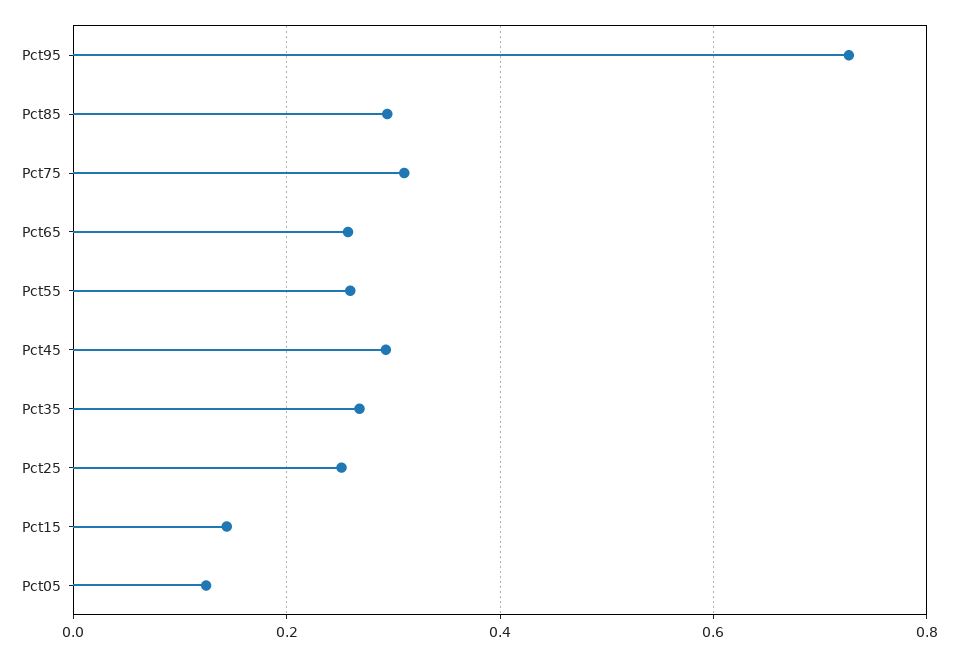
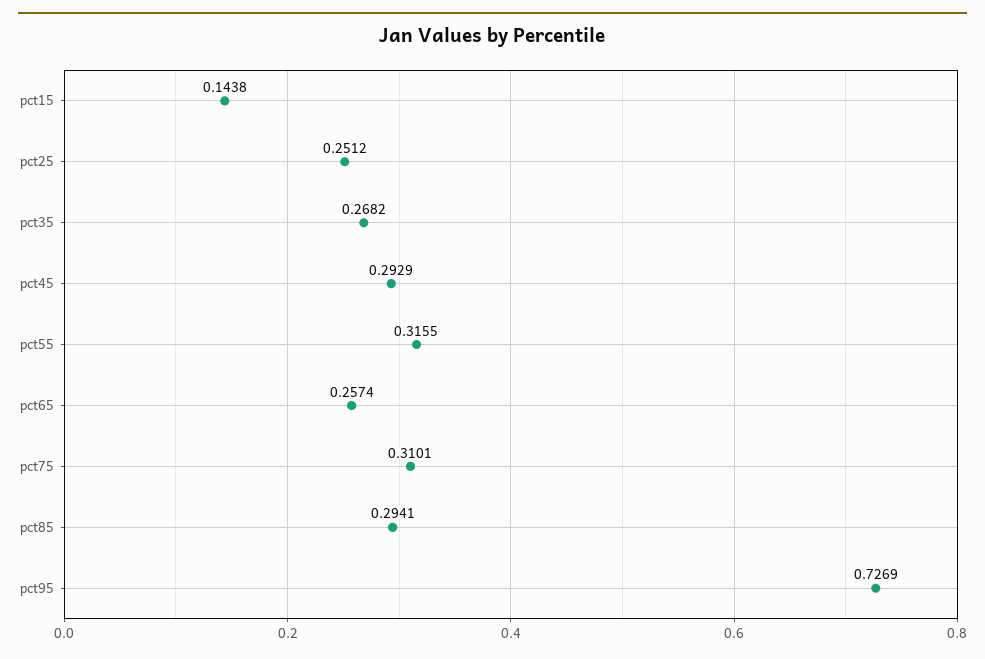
  {
    "Pct95": 0.7269,
    "Pct85": 0.2941,
    "Pct75": 0.3101,
    "Pct65": 0.2574,
-   "Pct55": 0.26,
+   "Pct55": 0.3155,
    "Pct45": 0.2929,
    "Pct35": 0.2682,
    "Pct25": 0.2512,
-   "Pct15": 0.1438,
+   "Pct15": 0.1438
-   "Pct05": 0.12
  }

